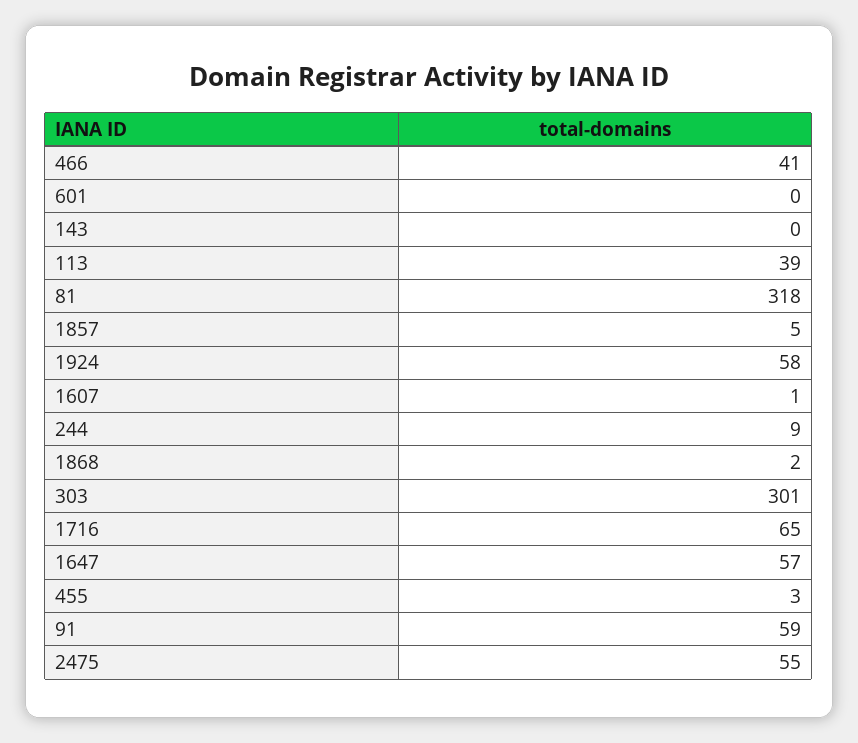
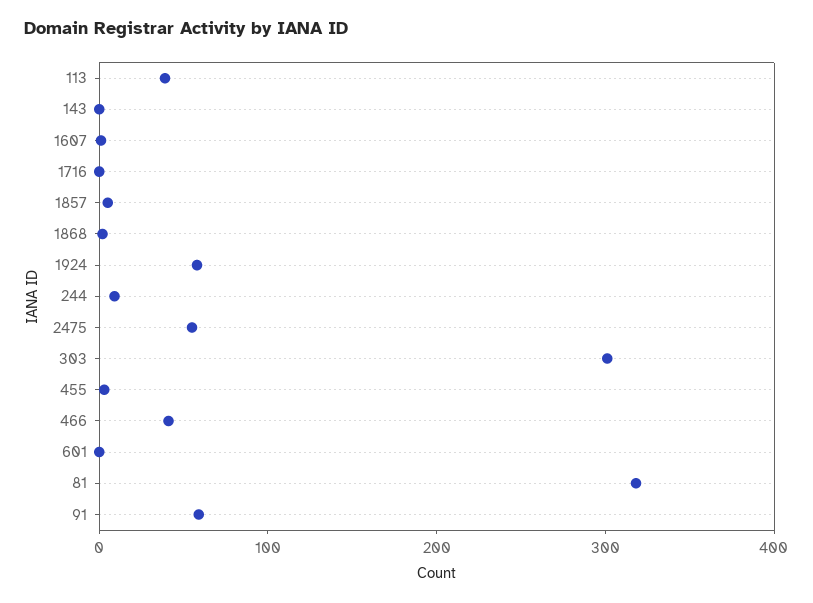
  {
    "466": 41,
    "601": 0,
    "143": 0,
    "113": 39,
    "81": 318,
    "1857": 5,
    "1924": 58,
    "1607": 1,
    "244": 9,
    "1868": 2,
    "303": 301,
-   "1716": 65,
+   "1716": 0,
-   "1647": 57,
    "455": 3,
    "91": 59,
    "2475": 55
  }

